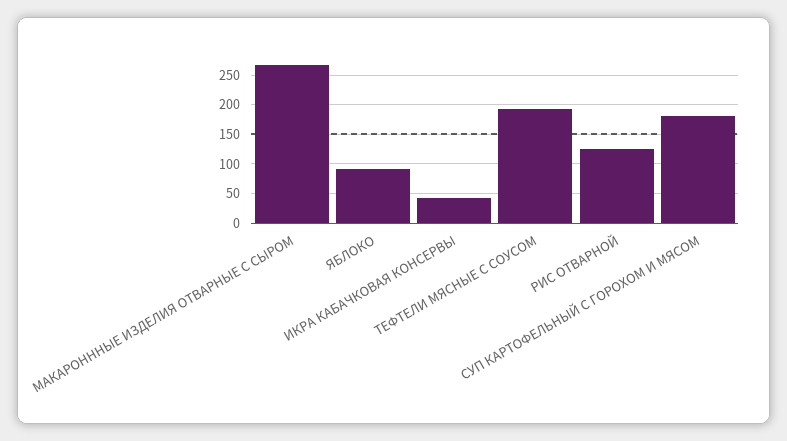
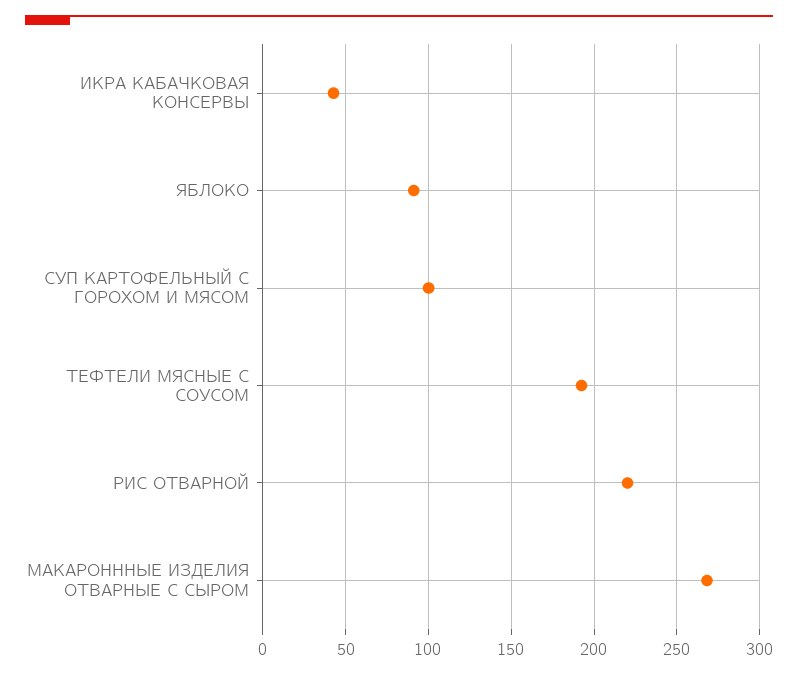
  {
    "МАКАРОНННЫЕ ИЗДЕЛИЯ ОТВАРНЫЕ С СЫРОМ": 270,
    "ЯБЛОКО": 90,
    "ИКРА КАБАЧКОВАЯ КОНСЕРВЫ": 45,
    "ТЕФТЕЛИ МЯСНЫЕ С СОУСОМ": 190,
-   "РИС ОТВАРНОЙ": 125,
+   "РИС ОТВАРНОЙ": 220,
-   "СУП КАРТОФЕЛЬНЫЙ С ГОРОХОМ И МЯСОМ": 175
+   "СУП КАРТОФЕЛЬНЫЙ С ГОРОХОМ И МЯСОМ": 100
  }

